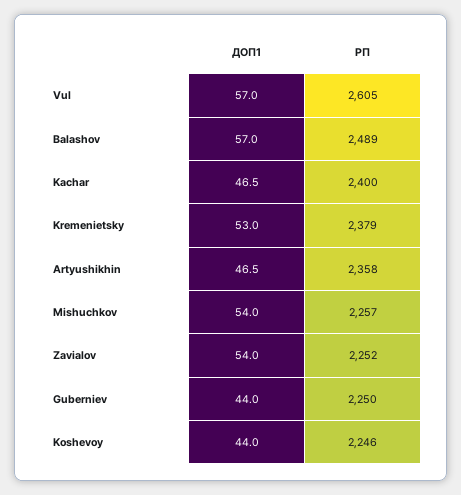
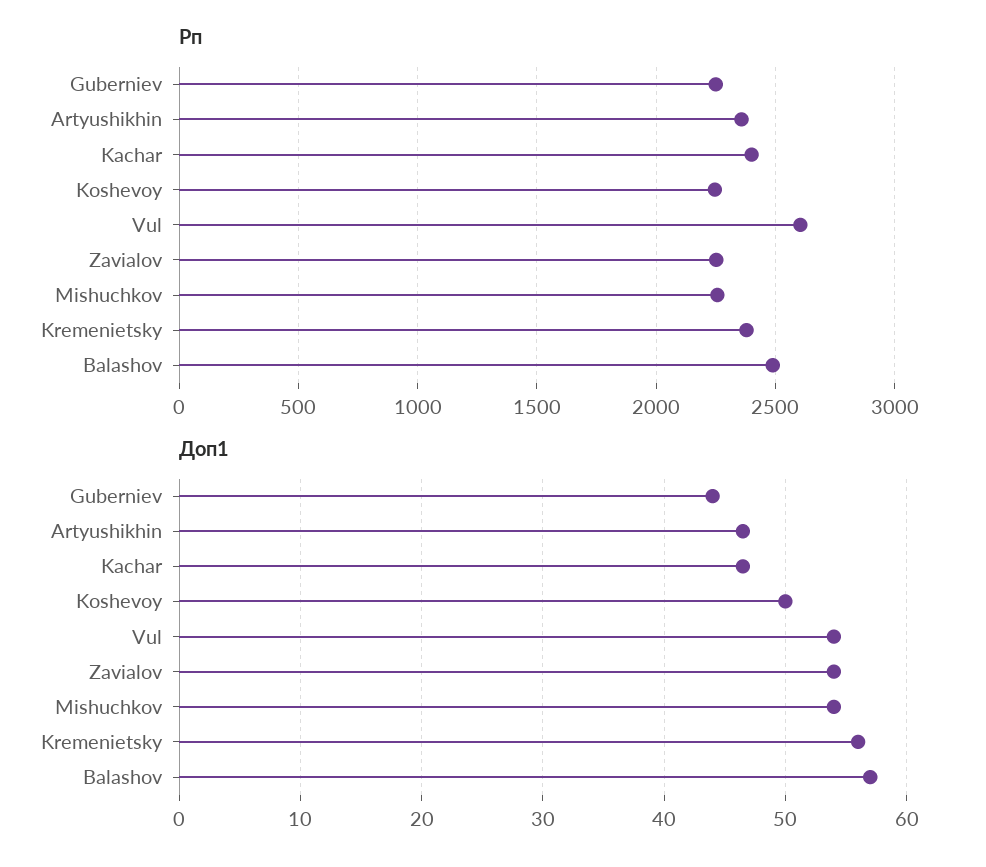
  {
    "ДОП1": {
-     "Vul": 57,
+     "Vul": 54,
      "Balashov": 57,
      "Kachar": 46.5,
-     "Kremenietsky": 53,
+     "Kremenietsky": 56,
      "Artyushikhin": 46.5,
      "Mishuchkov": 54,
      "Zavialov": 54,
      "Guberniev": 44,
-     "Koshevoy": 44
+     "Koshevoy": 50
    },
    "РП": {
      "Vul": 2605,
      "Balashov": 2489,
      "Kachar": 2400,
      "Kremenietsky": 2379,
      "Artyushikhin": 2358,
      "Mishuchkov": 2257,
      "Zavialov": 2252,
      "Guberniev": 2250,
      "Koshevoy": 2246
    }
  }

